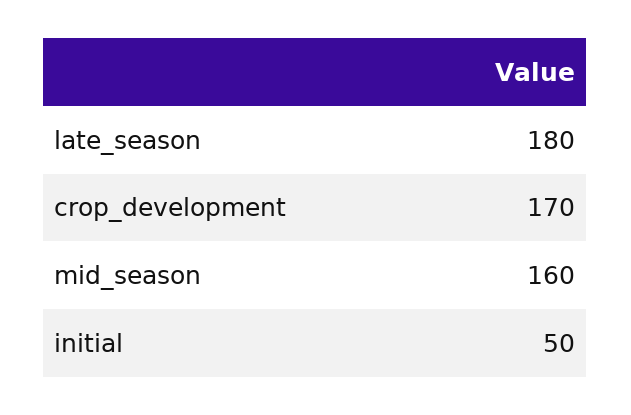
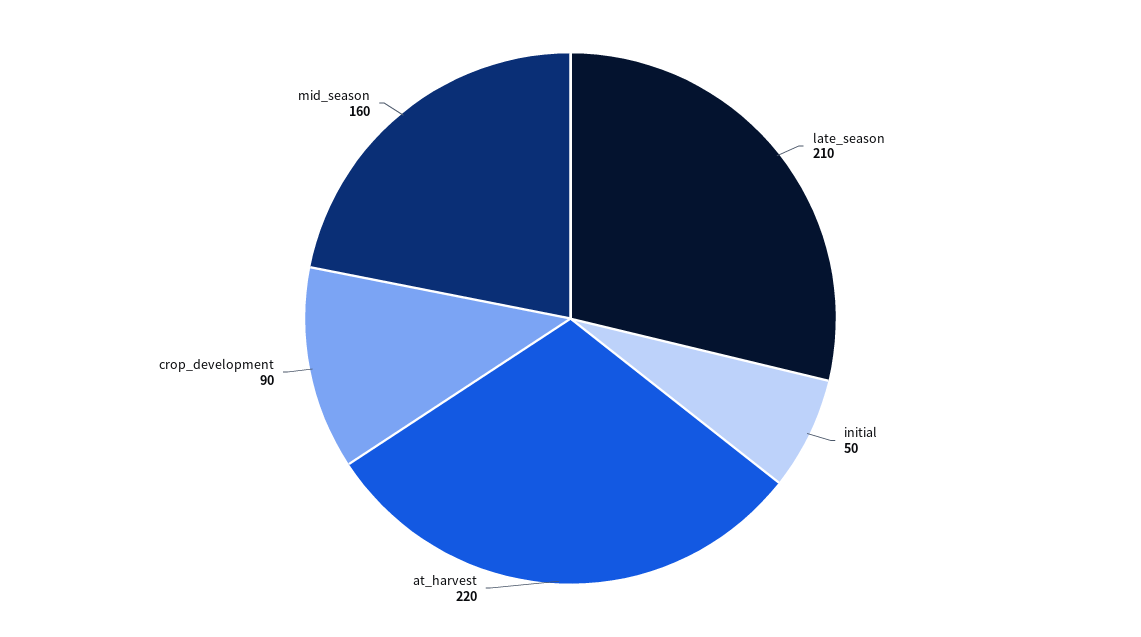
  {
-   "late_season": 180,
+   "late_season": 210,
-   "crop_development": 170,
+   "crop_development": 90,
    "mid_season": 160,
-   "initial": 50
+   "initial": 50,
+   "at_harvest": 220
  }

